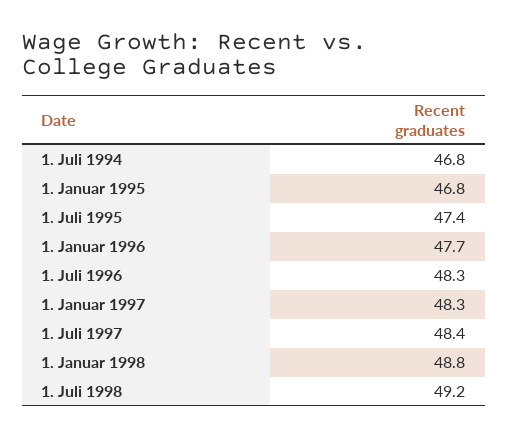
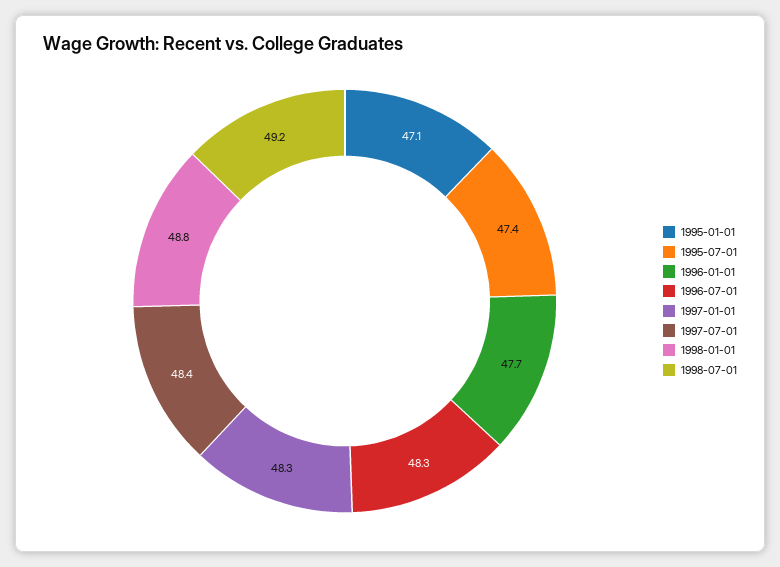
  {
-   "1. Juli 1994": 46.8,
-   "1. Januar 1995": 46.8,
+   "1. Januar 1995": 47.1,
    "1. Juli 1995": 47.4,
    "1. Januar 1996": 47.7,
    "1. Juli 1996": 48.3,
    "1. Januar 1997": 48.3,
    "1. Juli 1997": 48.4,
    "1. Januar 1998": 48.8,
    "1. Juli 1998": 49.2
  }

